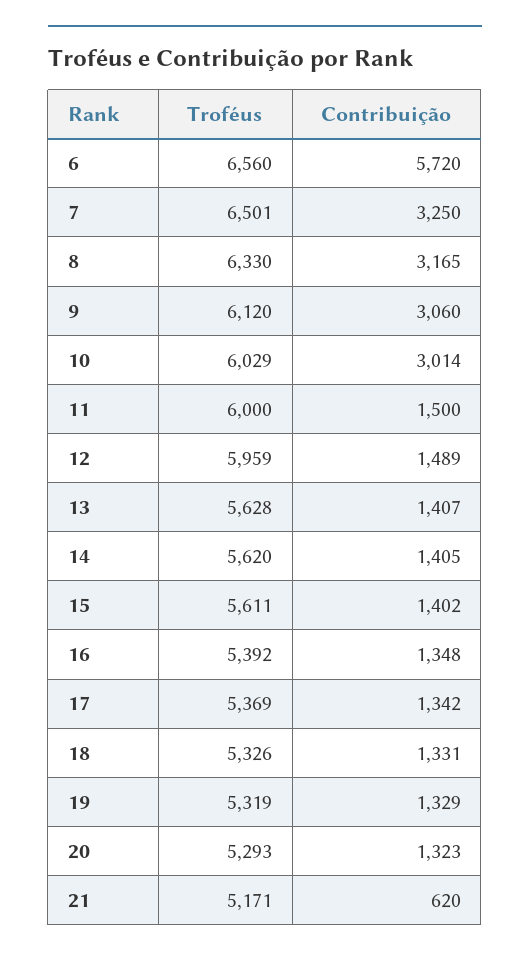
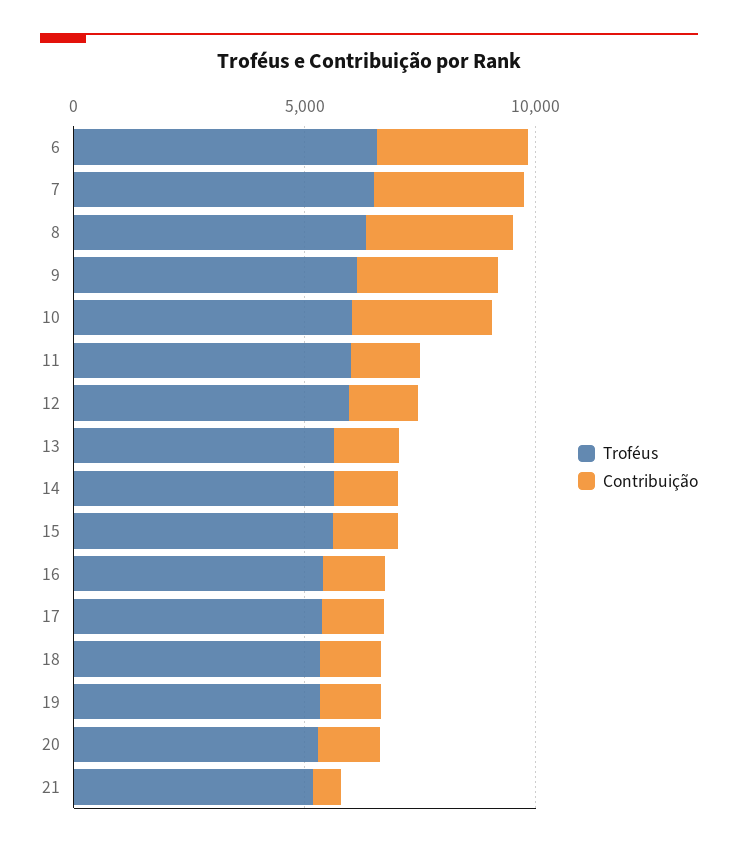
  {
    "Troféus": {
      "6": 6560,
      "7": 6501,
      "8": 6330,
      "9": 6120,
      "10": 6029,
      "11": 6000,
      "12": 5959,
      "13": 5628,
      "14": 5620,
      "15": 5611,
      "16": 5392,
      "17": 5369,
      "18": 5326,
      "19": 5319,
      "20": 5293,
      "21": 5171
    },
    "Contribuição": {
-     "6": 5720,
+     "6": 3000,
      "7": 3250,
      "8": 3165,
      "9": 3060,
      "10": 3014,
      "11": 1500,
      "12": 1489,
      "13": 1407,
      "14": 1405,
      "15": 1402,
      "16": 1348,
      "17": 1342,
      "18": 1331,
      "19": 1329,
      "20": 1323,
      "21": 620
    }
  }

